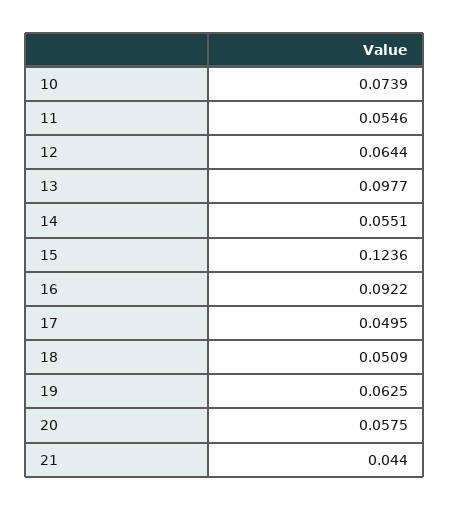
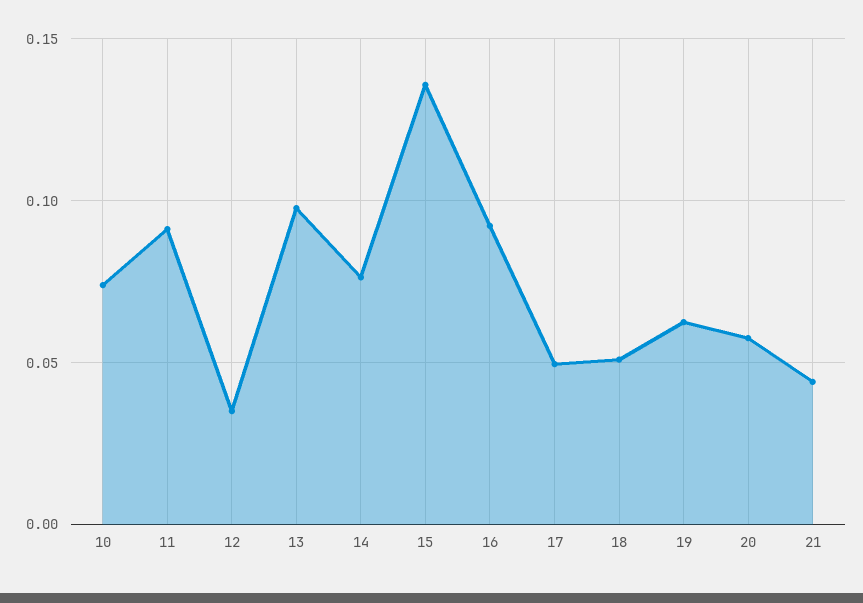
  {
    "10": 0.0739,
-   "11": 0.0546,
+   "11": 0.09,
-   "12": 0.0644,
+   "12": 0.035,
    "13": 0.0977,
-   "14": 0.0551,
+   "14": 0.075,
-   "15": 0.1236,
+   "15": 0.135,
    "16": 0.0922,
    "17": 0.0495,
    "18": 0.0509,
    "19": 0.0625,
    "20": 0.0575,
    "21": 0.044
  }

